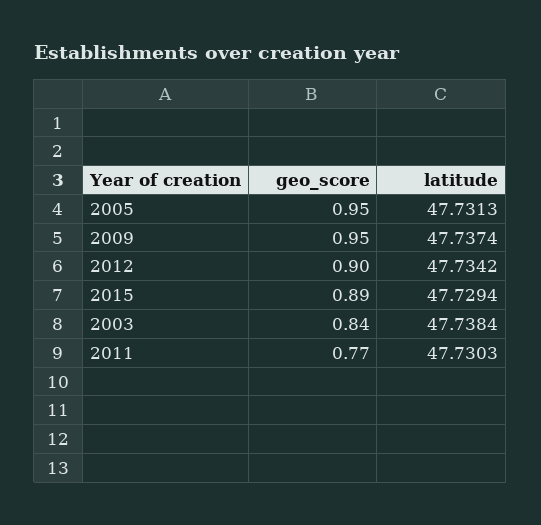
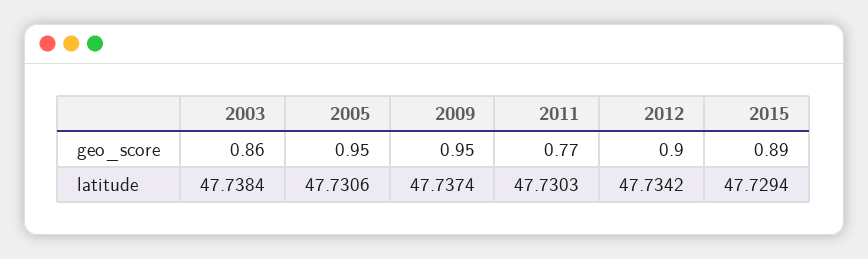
  {
    "geo_score": {
      "2005": 0.95,
      "2009": 0.95,
      "2012": 0.9,
      "2015": 0.89,
-     "2003": 0.84,
+     "2003": 0.86,
      "2011": 0.77
    },
    "latitude": {
-     "2005": 47.7313,
+     "2005": 47.7306,
      "2009": 47.7374,
      "2012": 47.7342,
      "2015": 47.7294,
      "2003": 47.7384,
      "2011": 47.7303
    }
  }

